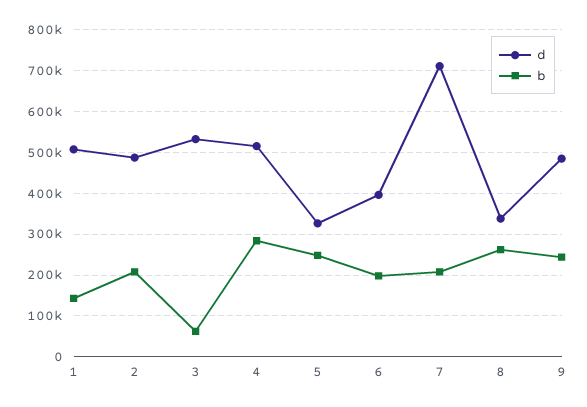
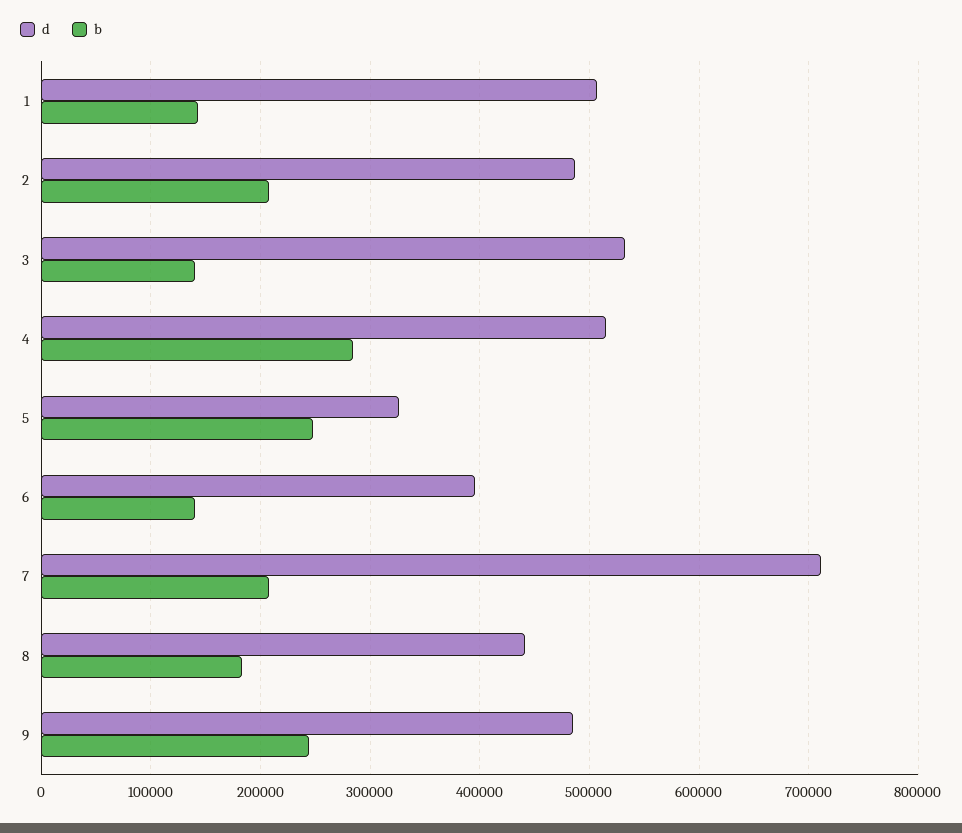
  {
    "d": {
      "1": 510000,
      "2": 490000,
      "3": 530000,
      "4": 520000,
      "5": 330000,
      "6": 400000,
      "7": 710000,
-     "8": 340000,
+     "8": 440000,
      "9": 490000
    },
    "b": {
      "1": 140000,
      "2": 210000,
-     "3": 60000,
+     "3": 140000,
      "4": 280000,
      "5": 250000,
-     "6": 200000,
+     "6": 140000,
      "7": 210000,
-     "8": 260000,
+     "8": 180000,
      "9": 240000
    }
  }

